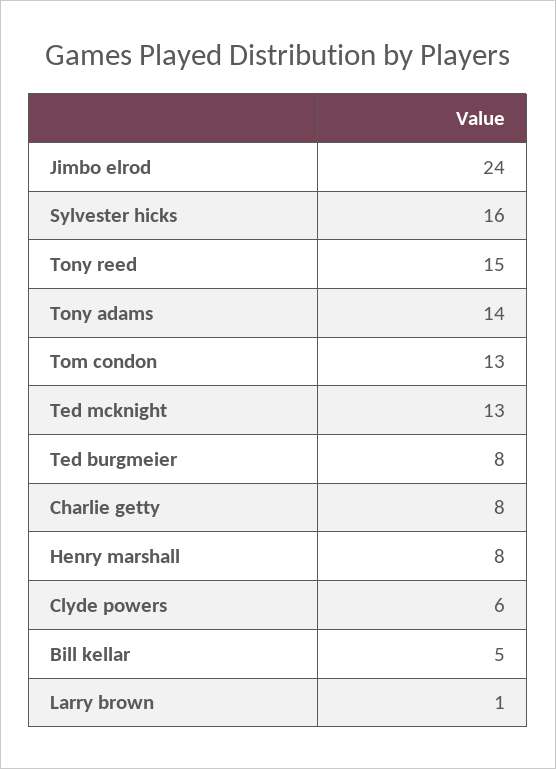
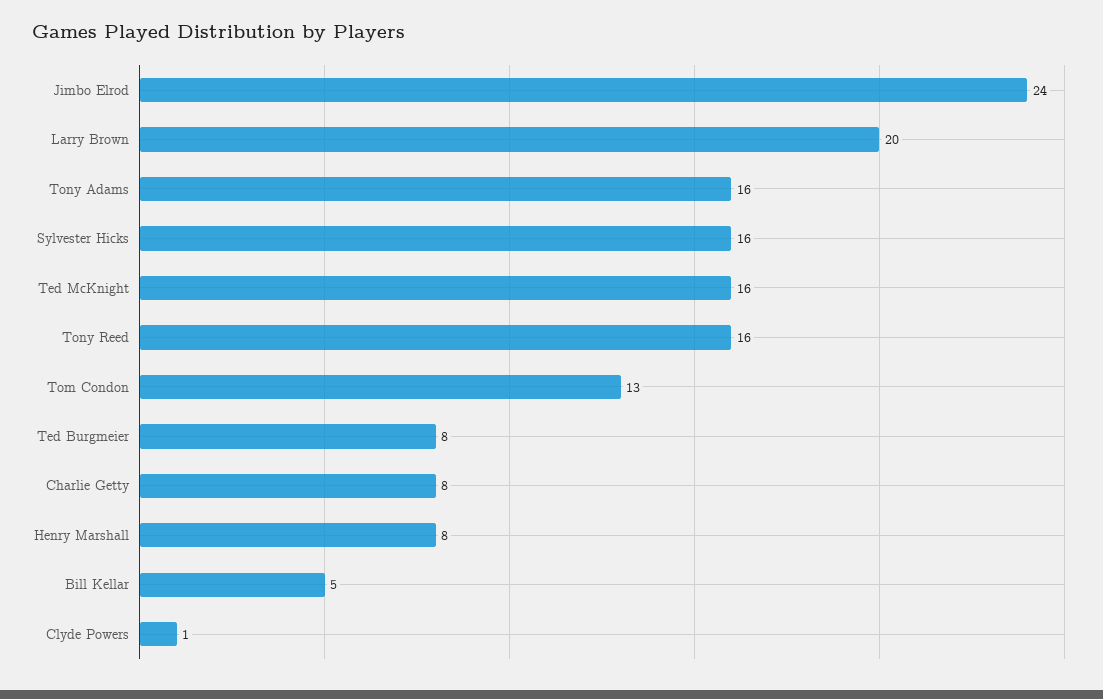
  {
    "Jimbo elrod": 24,
    "Sylvester hicks": 16,
-   "Tony reed": 15,
+   "Tony reed": 16,
-   "Tony adams": 14,
+   "Tony adams": 16,
    "Tom condon": 13,
-   "Ted mcknight": 13,
+   "Ted mcknight": 16,
    "Ted burgmeier": 8,
    "Charlie getty": 8,
    "Henry marshall": 8,
-   "Clyde powers": 6,
+   "Clyde powers": 1,
    "Bill kellar": 5,
-   "Larry brown": 1
+   "Larry brown": 20
  }

